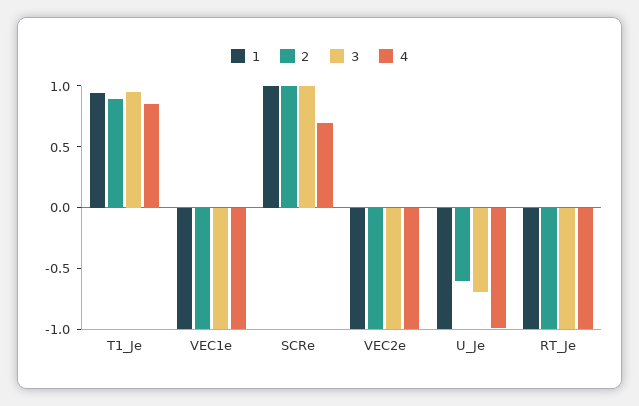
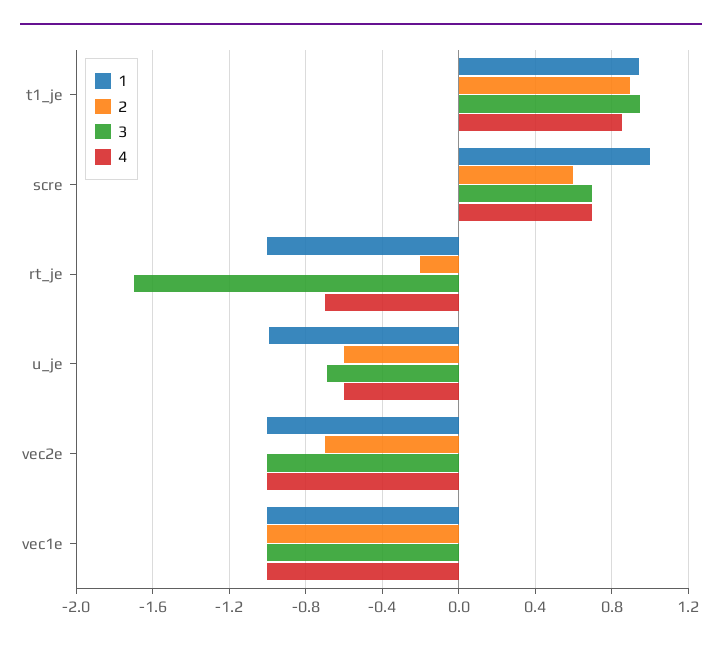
  {
    "1": {
      "T1_Je": 0.95,
      "VEC1e": -1,
      "SCRe": 1,
      "VEC2e": -1,
      "U_Je": -1,
      "RT_Je": -1
    },
    "2": {
      "T1_Je": 0.9,
      "VEC1e": -1,
-     "SCRe": 1,
+     "SCRe": 0.6,
-     "VEC2e": -1,
+     "VEC2e": -0.7,
      "U_Je": -0.6,
-     "RT_Je": -1
+     "RT_Je": -0.2
    },
    "3": {
      "T1_Je": 0.95,
      "VEC1e": -1,
-     "SCRe": 1,
+     "SCRe": 0.7,
      "VEC2e": -1,
      "U_Je": -0.7,
-     "RT_Je": -1
+     "RT_Je": -1.7
    },
    "4": {
      "T1_Je": 0.85,
      "VEC1e": -1,
      "SCRe": 0.7,
      "VEC2e": -1,
-     "U_Je": -1,
+     "U_Je": -0.6,
-     "RT_Je": -1
+     "RT_Je": -0.7
    }
  }

